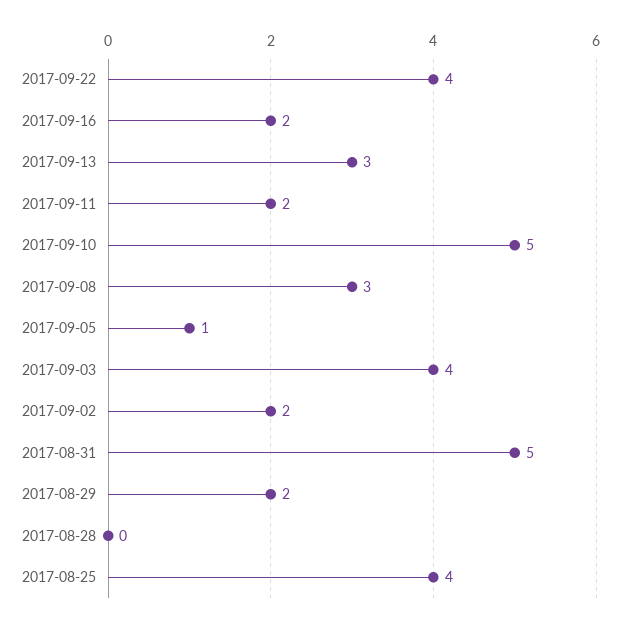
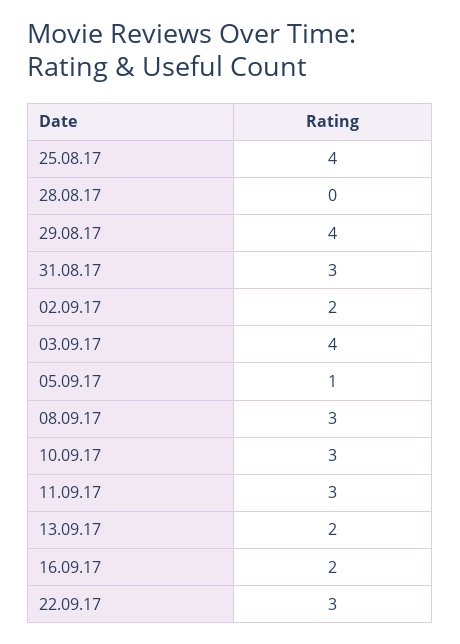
  {
-   "2017-09-22": 4,
+   "2017-09-22": 3,
    "2017-09-16": 2,
-   "2017-09-13": 3,
+   "2017-09-13": 2,
-   "2017-09-11": 2,
+   "2017-09-11": 3,
-   "2017-09-10": 5,
+   "2017-09-10": 3,
    "2017-09-08": 3,
    "2017-09-05": 1,
    "2017-09-03": 4,
    "2017-09-02": 2,
-   "2017-08-31": 5,
+   "2017-08-31": 3,
-   "2017-08-29": 2,
+   "2017-08-29": 4,
    "2017-08-28": 0,
    "2017-08-25": 4
  }

